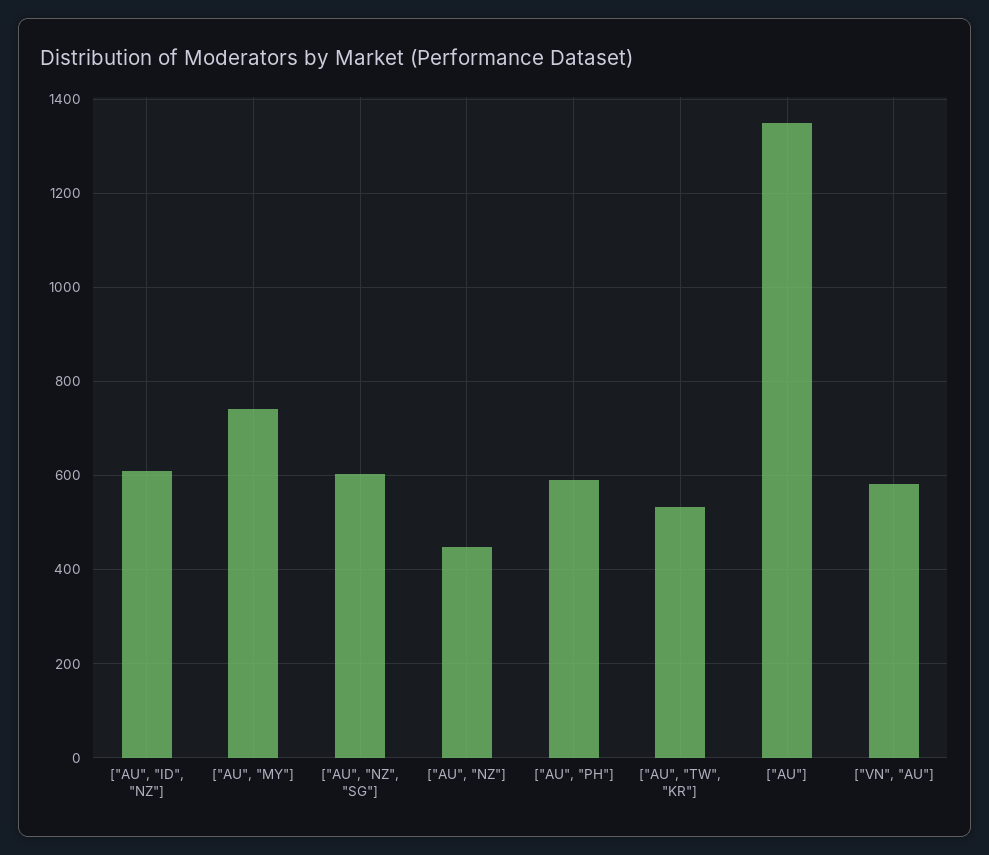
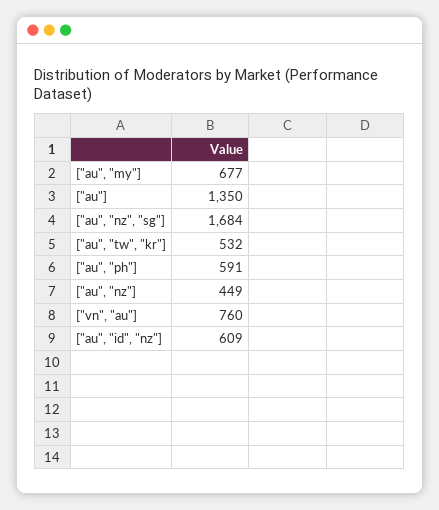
  {
    "[\"AU\", \"ID\", \"NZ\"]": 609,
-   "[\"AU\", \"MY\"]": 740,
+   "[\"AU\", \"MY\"]": 677,
-   "[\"AU\", \"NZ\", \"SG\"]": 600,
+   "[\"AU\", \"NZ\", \"SG\"]": 1684,
    "[\"AU\", \"NZ\"]": 449,
    "[\"AU\", \"PH\"]": 591,
    "[\"AU\", \"TW\", \"KR\"]": 532,
    "[\"AU\"]": 1350,
-   "[\"VN\", \"AU\"]": 580
+   "[\"VN\", \"AU\"]": 760
  }

